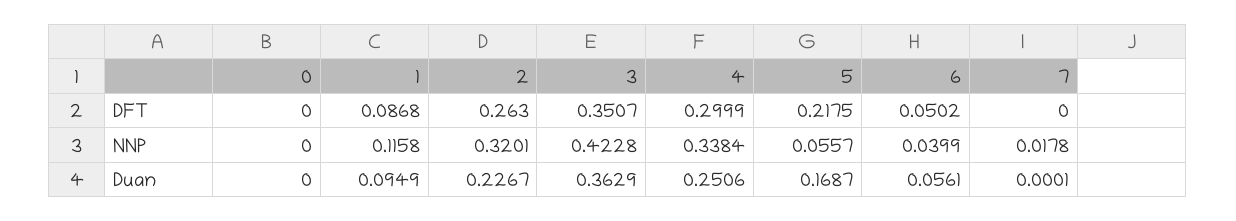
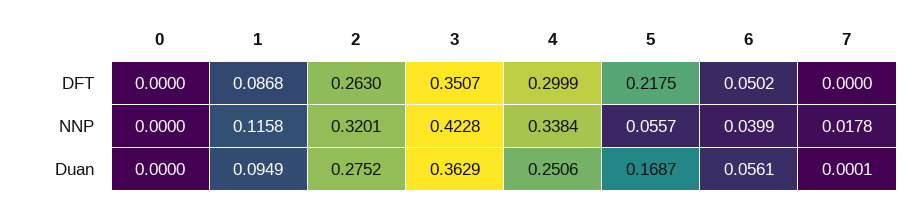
  {
    "0": {
      "DFT": 0,
      "NNP": 0,
      "Duan": 0
    },
    "1": {
      "DFT": 0.0868,
      "NNP": 0.1158,
      "Duan": 0.0949
    },
    "2": {
      "DFT": 0.263,
      "NNP": 0.3201,
-     "Duan": 0.2267
+     "Duan": 0.2752
    },
    "3": {
      "DFT": 0.3507,
      "NNP": 0.4228,
      "Duan": 0.3629
    },
    "4": {
      "DFT": 0.2999,
      "NNP": 0.3384,
      "Duan": 0.2506
    },
    "5": {
      "DFT": 0.2175,
      "NNP": 0.0557,
      "Duan": 0.1687
    },
    "6": {
      "DFT": 0.0502,
      "NNP": 0.0399,
      "Duan": 0.0561
    },
    "7": {
      "DFT": 0,
      "NNP": 0.0178,
      "Duan": 0.0001
    }
  }

